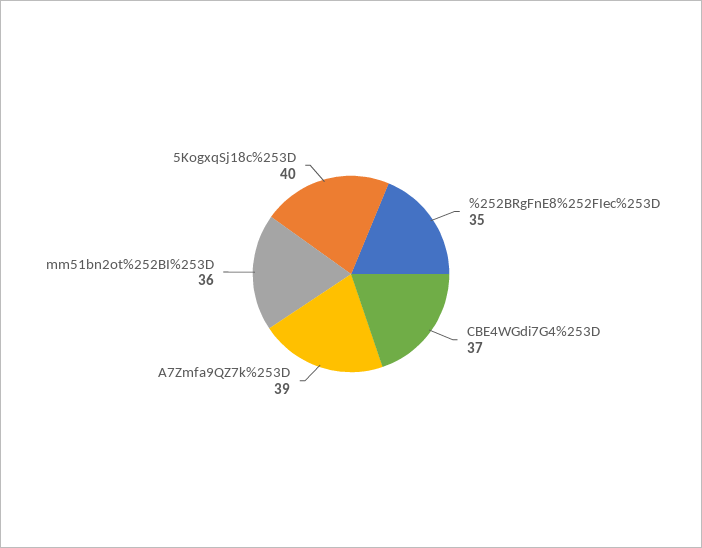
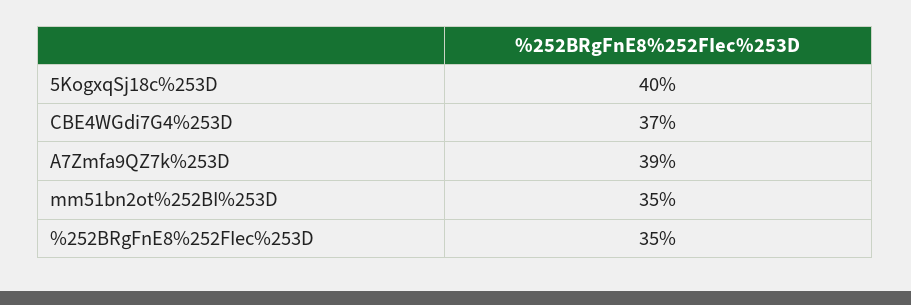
  {
    "%252BRgFnE8%252FIec%253D": 35,
    "CBE4WGdi7G4%253D": 37,
    "A7Zmfa9QZ7k%253D": 39,
-   "mm51bn2ot%252BI%253D": 36,
+   "mm51bn2ot%252BI%253D": 35,
    "5KogxqSj18c%253D": 40
  }

